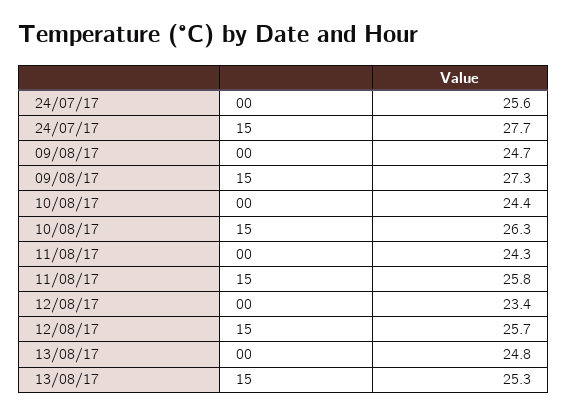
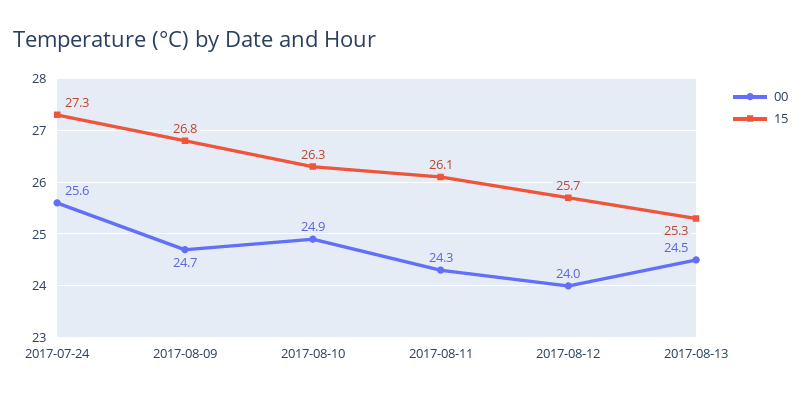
  {
    "00": {
      "24/07/17": 25.6,
      "09/08/17": 24.7,
-     "10/08/17": 24.4,
+     "10/08/17": 24.9,
      "11/08/17": 24.3,
-     "12/08/17": 23.4,
+     "12/08/17": 24,
-     "13/08/17": 24.8
+     "13/08/17": 24.5
    },
    "15": {
-     "24/07/17": 27.7,
+     "24/07/17": 27.3,
-     "09/08/17": 27.3,
+     "09/08/17": 26.8,
      "10/08/17": 26.3,
-     "11/08/17": 25.8,
+     "11/08/17": 26.1,
      "12/08/17": 25.7,
      "13/08/17": 25.3
    }
  }

